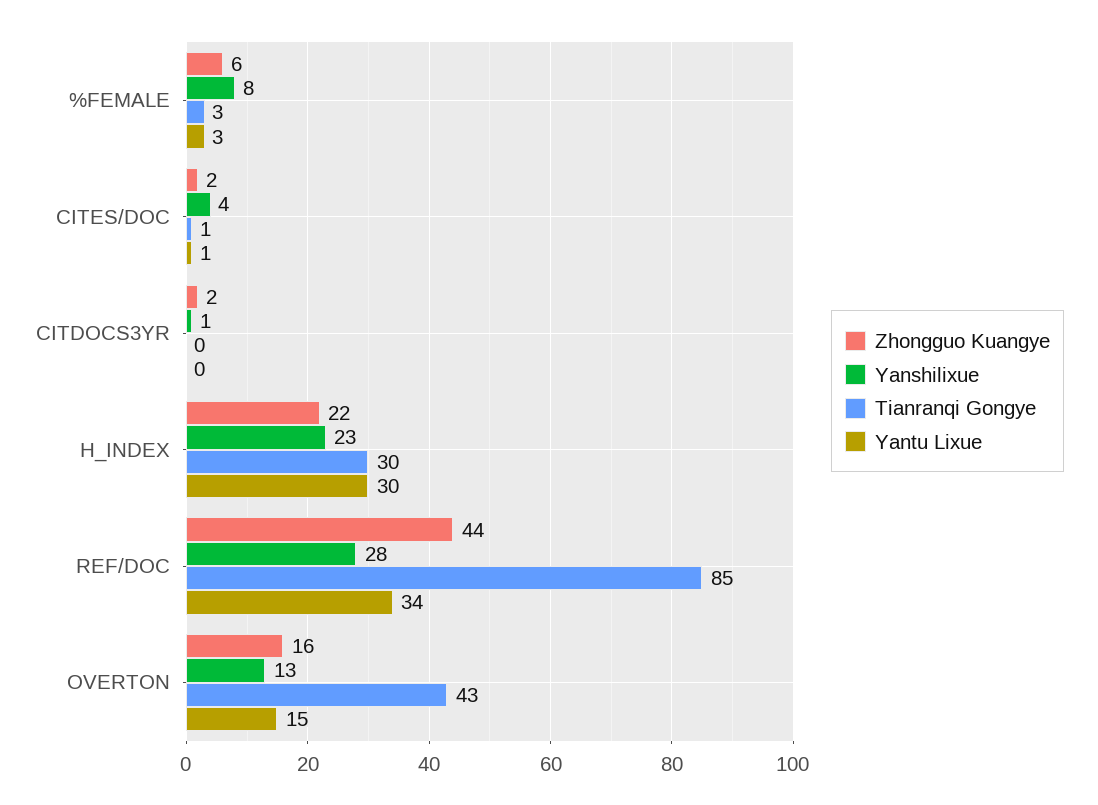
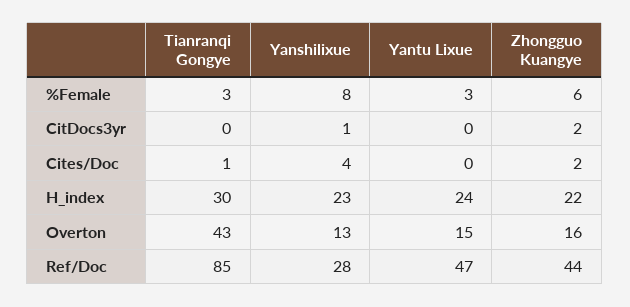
  {
    "Zhongguo Kuangye": {
      "%FEMALE": 6,
      "CITES/DOC": 2,
      "CITDOCS3YR": 2,
      "H_INDEX": 22,
      "REF/DOC": 44,
      "OVERTON": 16
    },
    "Yanshilixue": {
      "%FEMALE": 8,
      "CITES/DOC": 4,
      "CITDOCS3YR": 1,
      "H_INDEX": 23,
      "REF/DOC": 28,
      "OVERTON": 13
    },
    "Tianranqi Gongye": {
      "%FEMALE": 3,
      "CITES/DOC": 1,
      "CITDOCS3YR": 0,
      "H_INDEX": 30,
      "REF/DOC": 85,
      "OVERTON": 43
    },
    "Yantu Lixue": {
      "%FEMALE": 3,
-     "CITES/DOC": 1,
+     "CITES/DOC": 0,
      "CITDOCS3YR": 0,
-     "H_INDEX": 30,
+     "H_INDEX": 24,
-     "REF/DOC": 34,
+     "REF/DOC": 47,
      "OVERTON": 15
    }
  }

